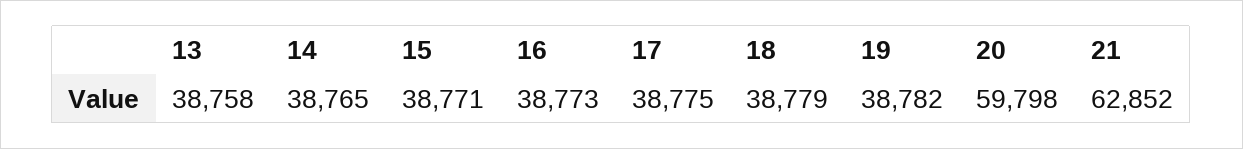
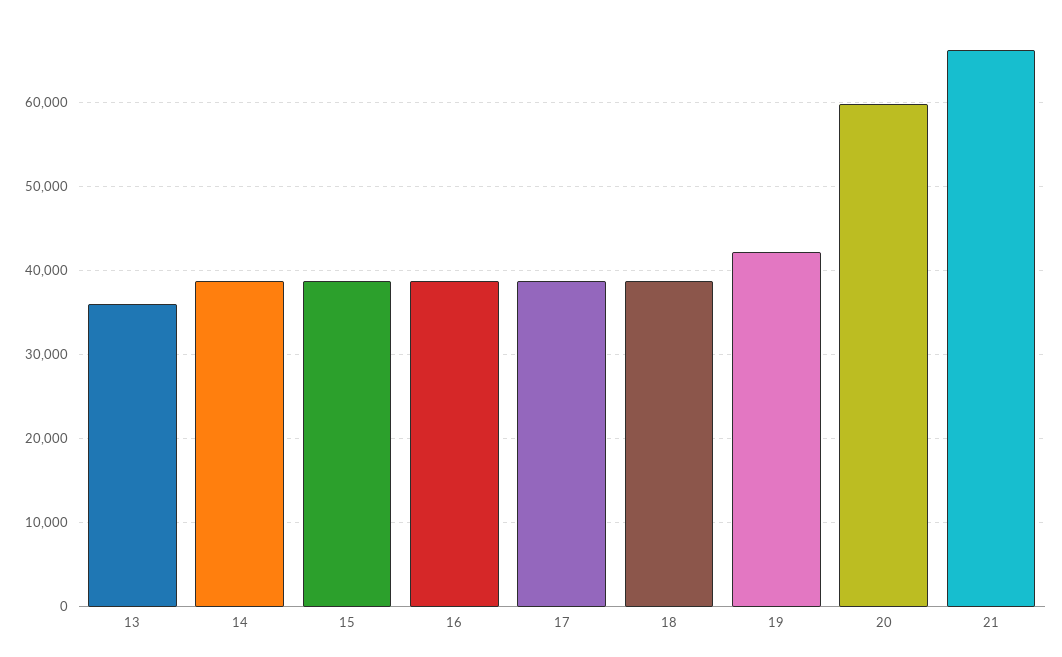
  {
-   "13": 38758,
+   "13": 36000,
    "14": 38765,
    "15": 38771,
    "16": 38773,
    "17": 38775,
    "18": 38779,
-   "19": 38782,
+   "19": 42000,
    "20": 59798,
-   "21": 62852
+   "21": 66000
  }

